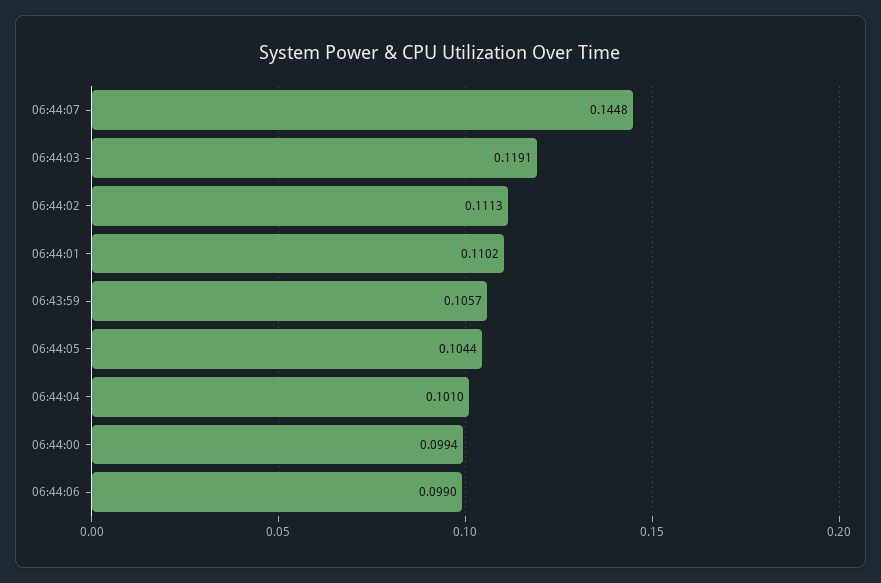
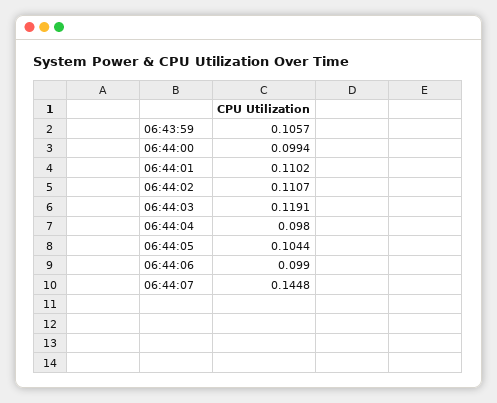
  {
    "06:44:07": 0.1448,
    "06:44:03": 0.1191,
-   "06:44:02": 0.1113,
+   "06:44:02": 0.1107,
    "06:44:01": 0.1102,
    "06:43:59": 0.1057,
    "06:44:05": 0.1044,
-   "06:44:04": 0.101,
+   "06:44:04": 0.098,
    "06:44:00": 0.0994,
    "06:44:06": 0.099
  }

